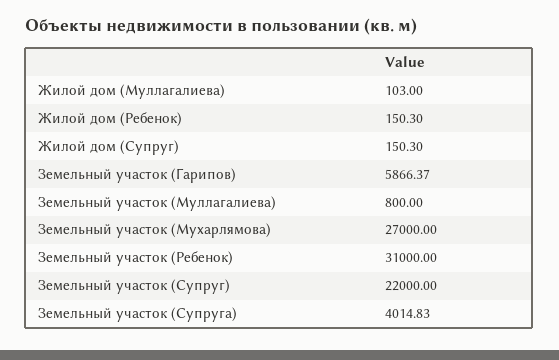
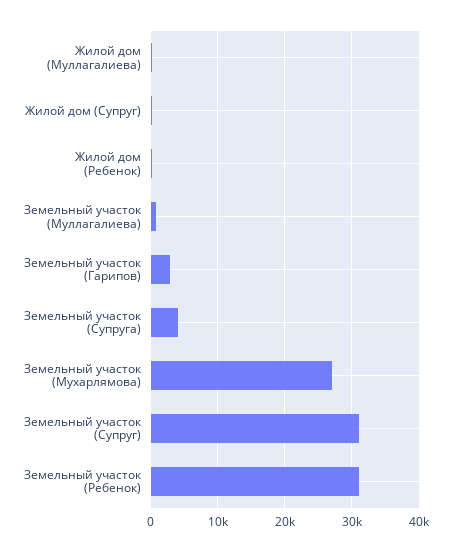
  {
    "Жилой дом (Муллагалиева)": 103,
    "Жилой дом (Ребенок)": 150.3,
    "Жилой дом (Супруг)": 150.3,
-   "Земельный участок (Гарипов)": 5866.37,
+   "Земельный участок (Гарипов)": 3000,
    "Земельный участок (Муллагалиева)": 800,
    "Земельный участок (Мухарлямова)": 27000,
    "Земельный участок (Ребенок)": 31000,
-   "Земельный участок (Супруг)": 22000,
+   "Земельный участок (Супруг)": 31000,
    "Земельный участок (Супруга)": 4014.83
  }

